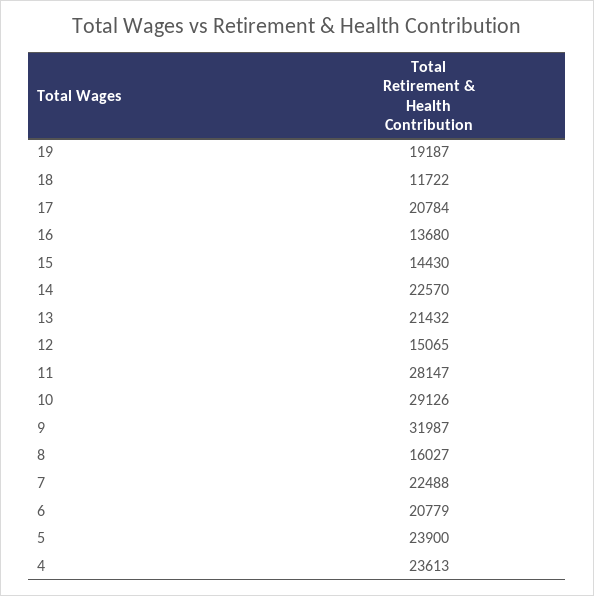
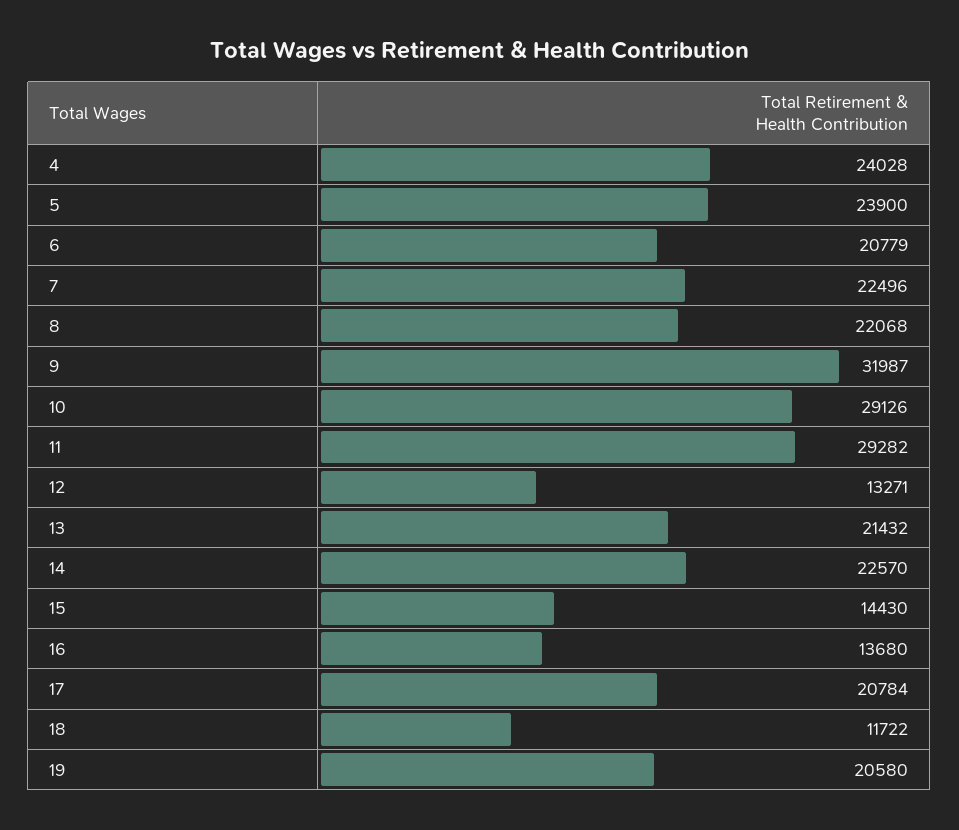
  {
-   "19": 19187,
+   "19": 20580,
    "18": 11722,
    "17": 20784,
    "16": 13680,
    "15": 14430,
    "14": 22570,
    "13": 21432,
-   "12": 15065,
+   "12": 13271,
-   "11": 28147,
+   "11": 29282,
    "10": 29126,
    "9": 31987,
-   "8": 16027,
+   "8": 22068,
-   "7": 22488,
+   "7": 22496,
    "6": 20779,
    "5": 23900,
-   "4": 23613
+   "4": 24028
  }

